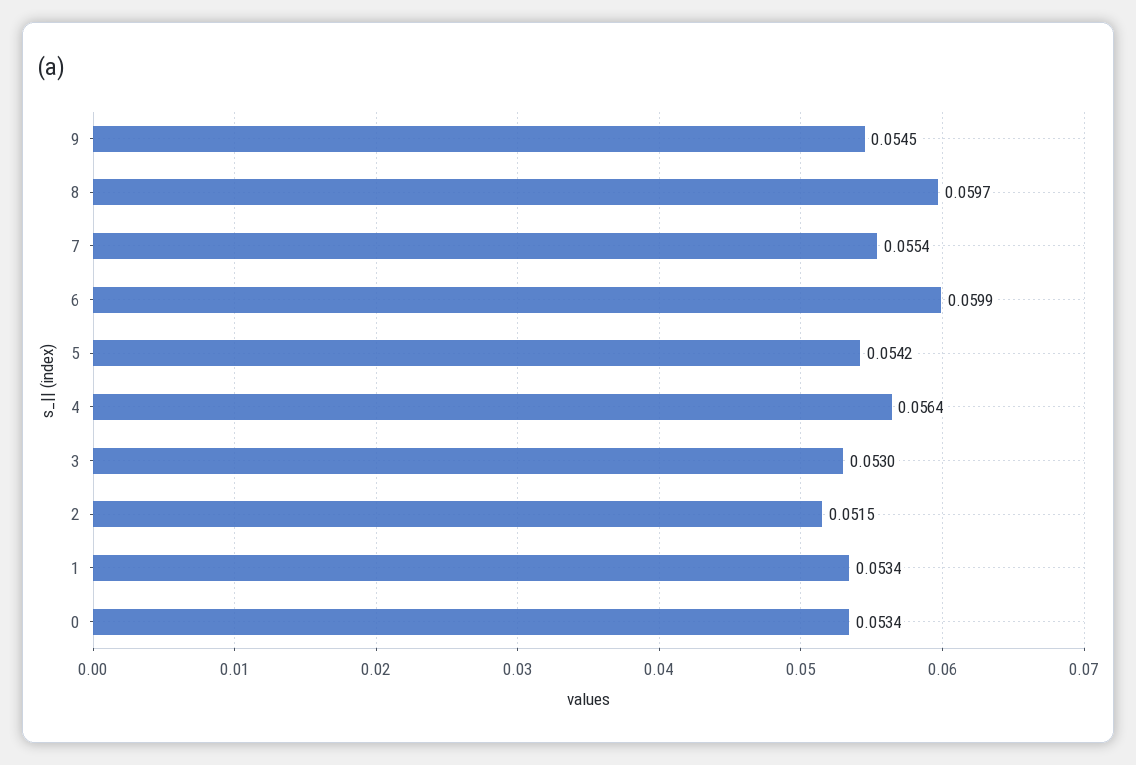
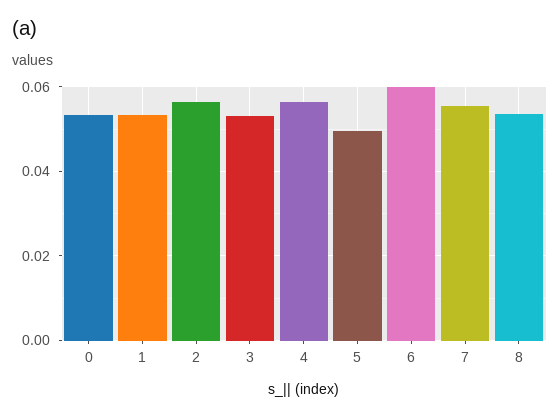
  {
-   "9": 0.0545,
-   "8": 0.0597,
+   "8": 0.054,
    "7": 0.0554,
    "6": 0.0599,
-   "5": 0.0542,
+   "5": 0.05,
    "4": 0.0564,
    "3": 0.053,
-   "2": 0.0515,
+   "2": 0.056,
    "1": 0.0534,
    "0": 0.0534
  }

